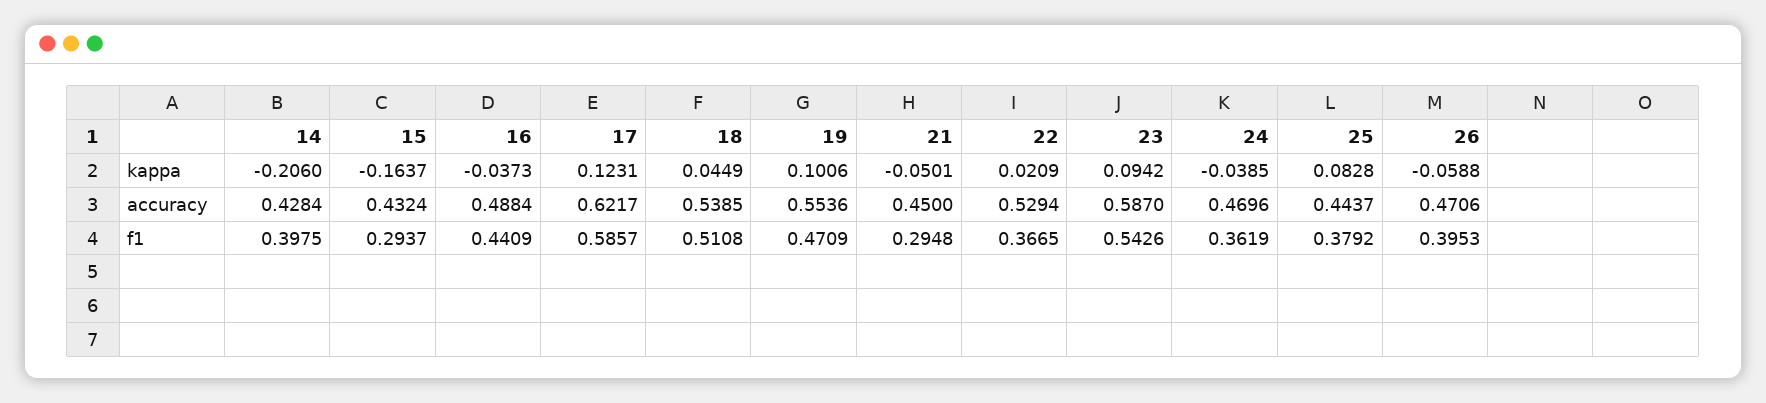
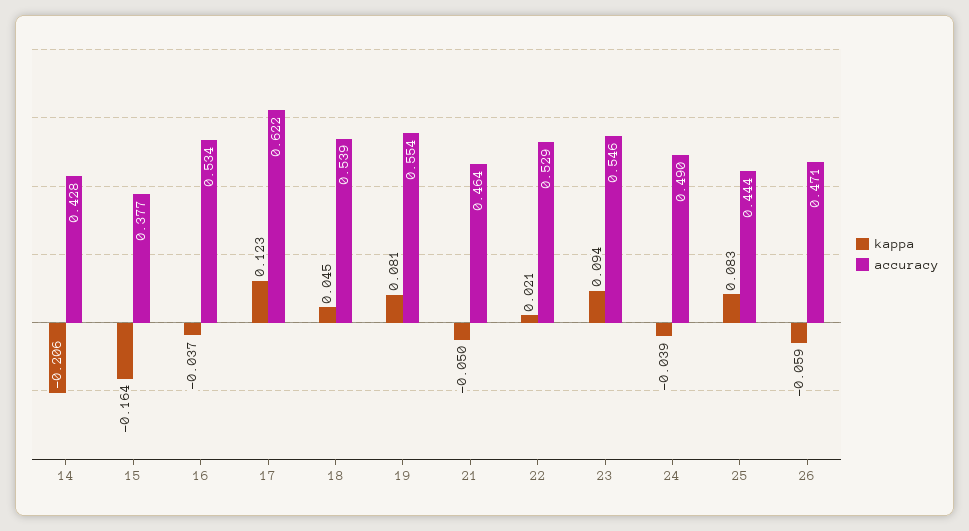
  {
    "kappa": {
      "14": -0.206,
      "15": -0.1637,
      "16": -0.0373,
      "17": 0.1231,
      "18": 0.0449,
-     "19": 0.1006,
+     "19": 0.081,
      "21": -0.0501,
      "22": 0.0209,
      "23": 0.0942,
      "24": -0.0385,
      "25": 0.0828,
      "26": -0.0588
    },
    "accuracy": {
      "14": 0.4284,
-     "15": 0.4324,
+     "15": 0.377,
-     "16": 0.4884,
+     "16": 0.534,
      "17": 0.6217,
      "18": 0.5385,
      "19": 0.5536,
-     "21": 0.45,
+     "21": 0.464,
      "22": 0.5294,
-     "23": 0.587,
+     "23": 0.546,
-     "24": 0.4696,
+     "24": 0.49,
      "25": 0.4437,
      "26": 0.4706
-   },
+   }
-   "f1": {
-     "14": 0.3975,
-     "15": 0.2937,
-     "16": 0.4409,
-     "17": 0.5857,
-     "18": 0.5108,
-     "19": 0.4709,
-     "21": 0.2948,
-     "22": 0.3665,
-     "23": 0.5426,
-     "24": 0.3619,
-     "25": 0.3792,
-     "26": 0.3953
-   }
  }

